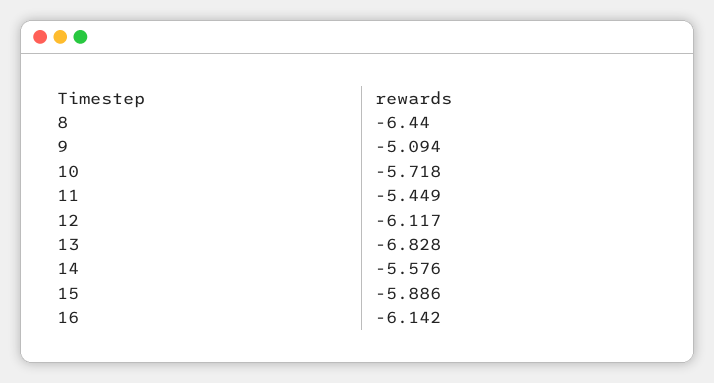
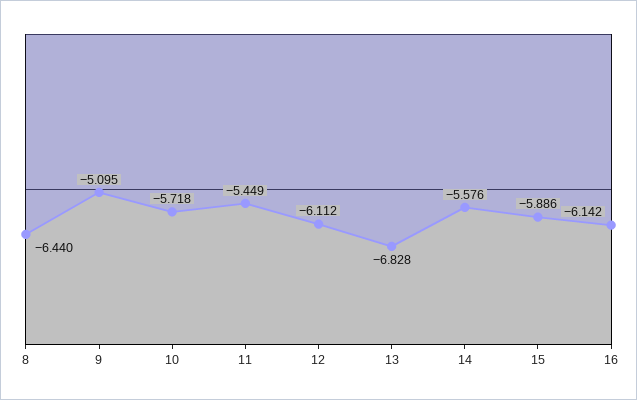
  {
    "8": -6.44,
-   "9": -5.094,
+   "9": -5.095,
    "10": -5.718,
    "11": -5.449,
-   "12": -6.117,
+   "12": -6.112,
    "13": -6.828,
    "14": -5.576,
    "15": -5.886,
    "16": -6.142
  }

